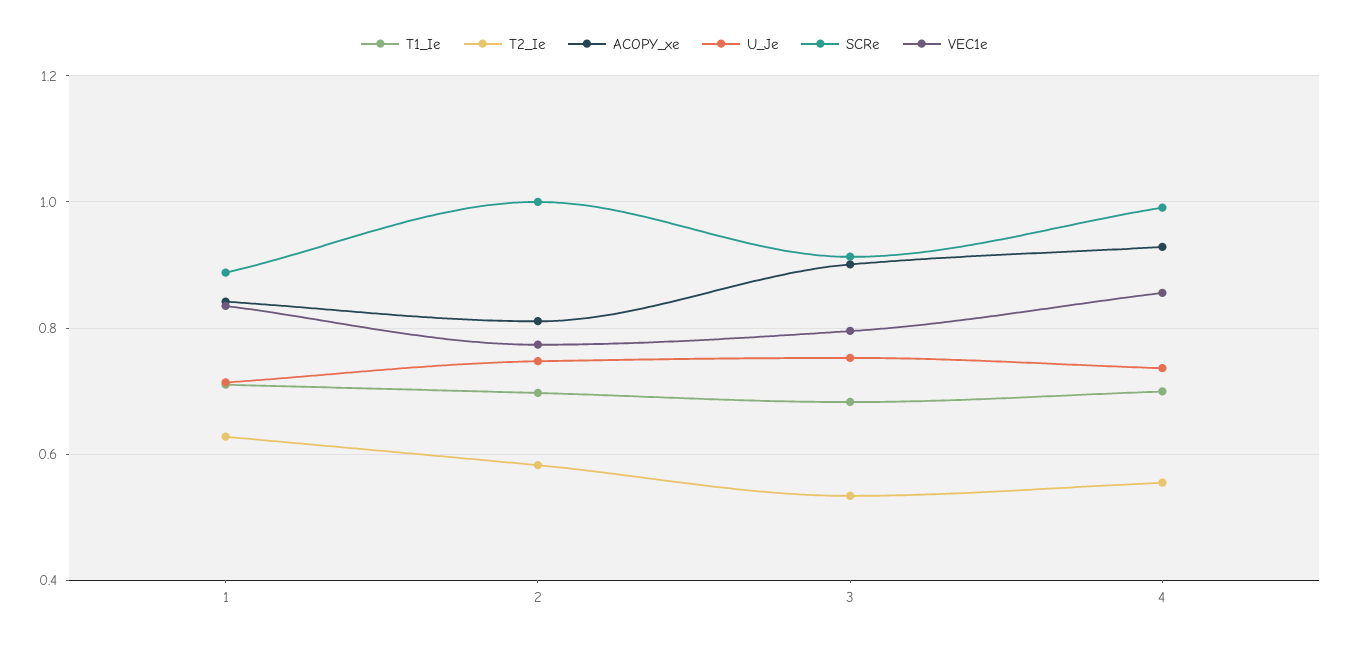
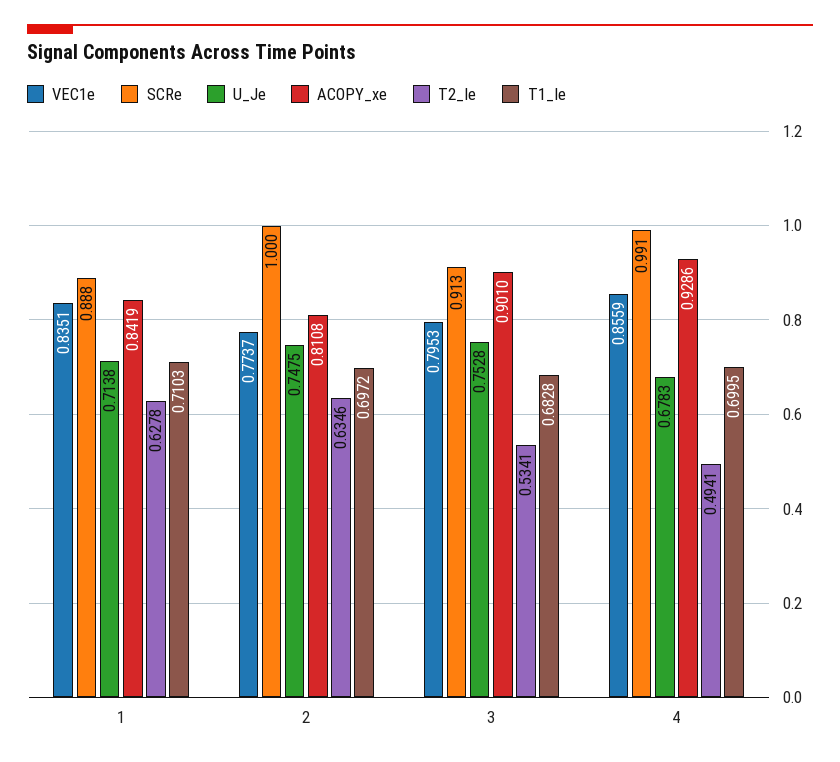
  {
    "T1_Ie": {
      "1": 0.7103,
      "2": 0.6972,
      "3": 0.6828,
      "4": 0.6995
    },
    "T2_Ie": {
      "1": 0.6278,
-     "2": 0.58,
+     "2": 0.6346,
      "3": 0.5341,
-     "4": 0.56
+     "4": 0.4941
    },
    "ACOPY_xe": {
      "1": 0.8419,
      "2": 0.8108,
      "3": 0.901,
      "4": 0.9286
    },
    "U_Je": {
      "1": 0.7138,
      "2": 0.7475,
      "3": 0.7528,
-     "4": 0.74
+     "4": 0.6783
    },
    "SCRe": {
      "1": 0.888,
      "2": 1,
      "3": 0.913,
      "4": 0.991
    },
    "VEC1e": {
      "1": 0.8351,
      "2": 0.7737,
      "3": 0.7953,
      "4": 0.8559
    }
  }

